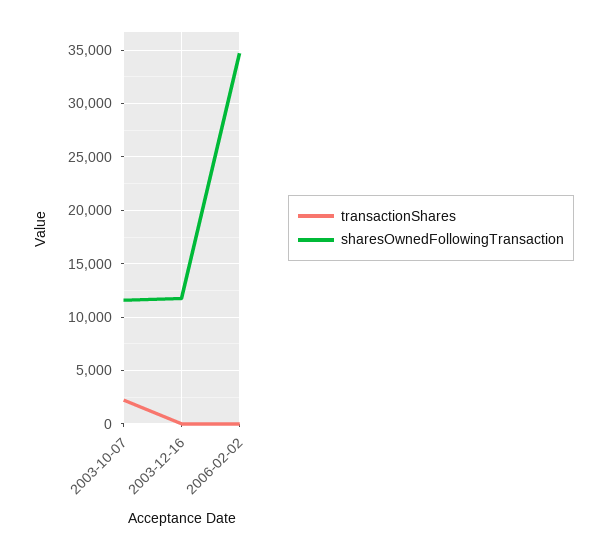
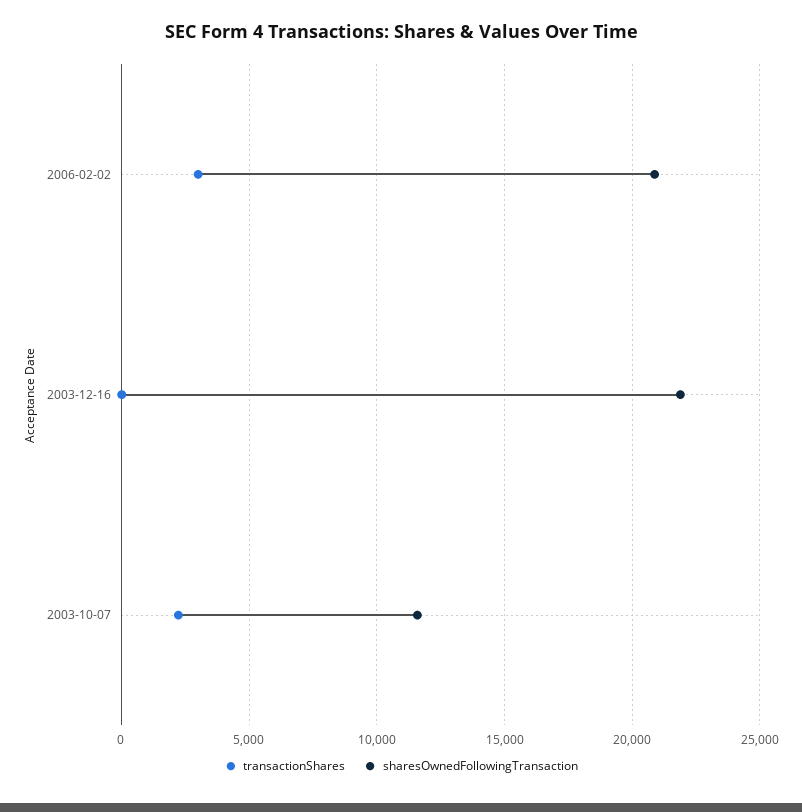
  {
    "transactionShares": {
      "2003-10-07": 2000,
      "2003-12-16": 0,
-     "2006-02-02": 0
+     "2006-02-02": 3000
    },
    "sharesOwnedFollowingTransaction": {
      "2003-10-07": 11500,
-     "2003-12-16": 12000,
+     "2003-12-16": 22000,
-     "2006-02-02": 35000
+     "2006-02-02": 21000
    }
  }

